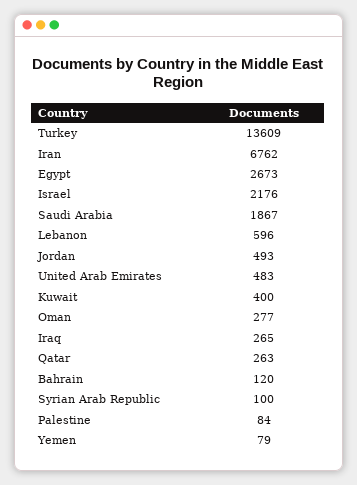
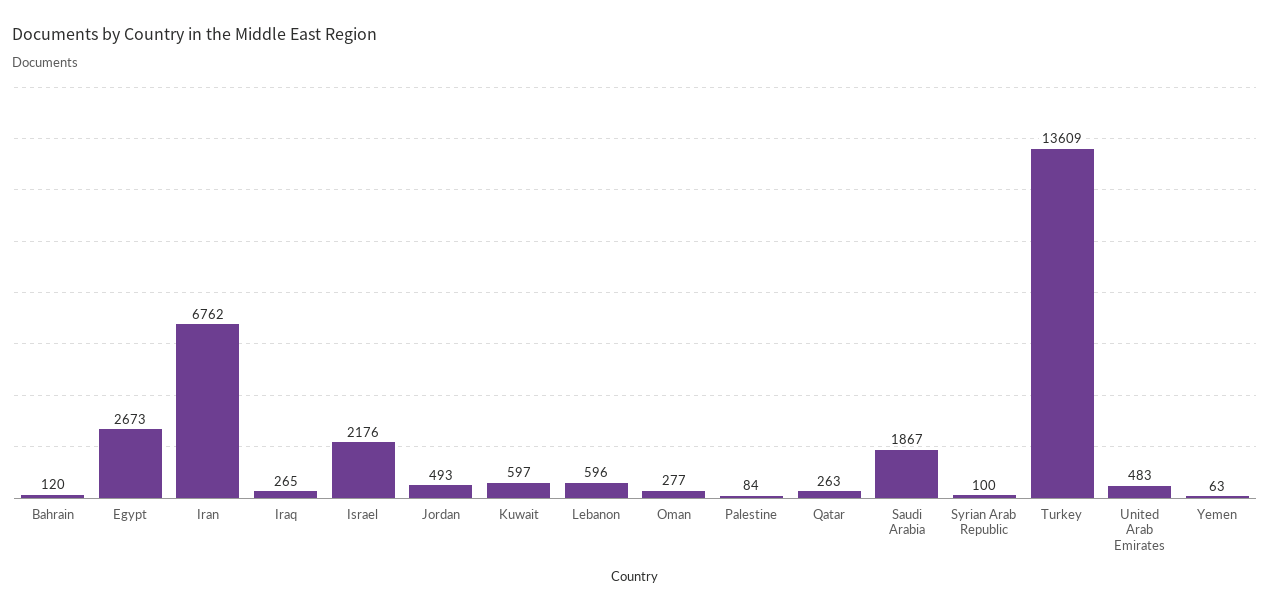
  {
    "Turkey": 13609,
    "Iran": 6762,
    "Egypt": 2673,
    "Israel": 2176,
    "Saudi Arabia": 1867,
    "Lebanon": 596,
    "Jordan": 493,
    "United Arab Emirates": 483,
-   "Kuwait": 400,
+   "Kuwait": 597,
    "Oman": 277,
    "Iraq": 265,
    "Qatar": 263,
    "Bahrain": 120,
    "Syrian Arab Republic": 100,
    "Palestine": 84,
-   "Yemen": 79
+   "Yemen": 63
  }

